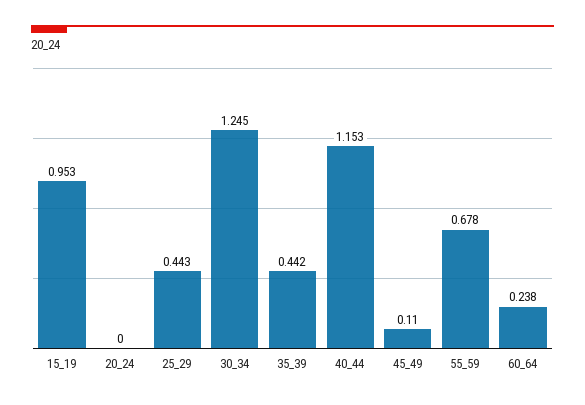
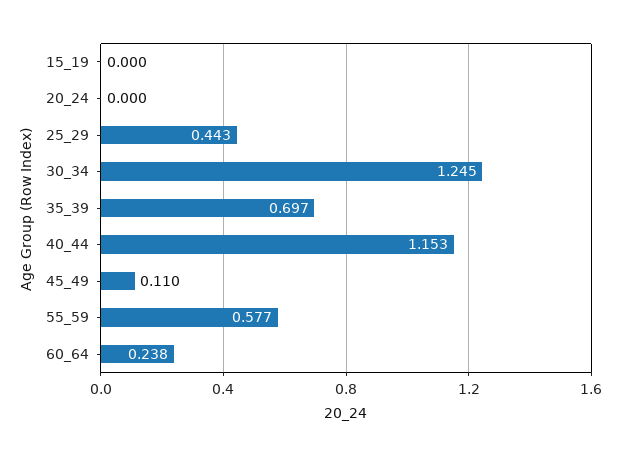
  {
-   "15_19": 0.953,
+   "15_19": 0,
    "20_24": 0,
    "25_29": 0.443,
    "30_34": 1.245,
-   "35_39": 0.442,
+   "35_39": 0.697,
    "40_44": 1.153,
    "45_49": 0.11,
-   "55_59": 0.678,
+   "55_59": 0.577,
    "60_64": 0.238
  }

